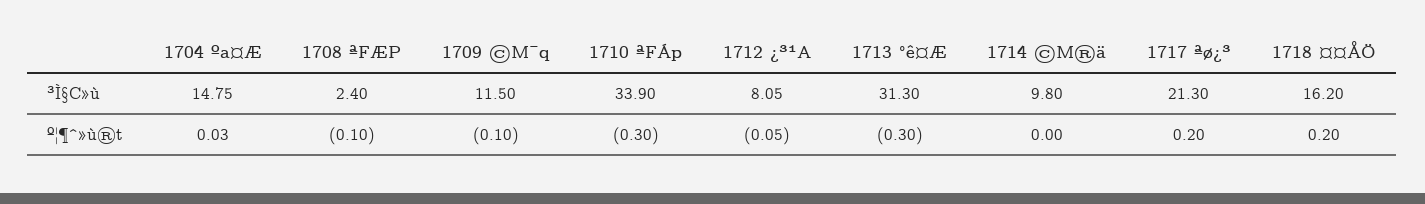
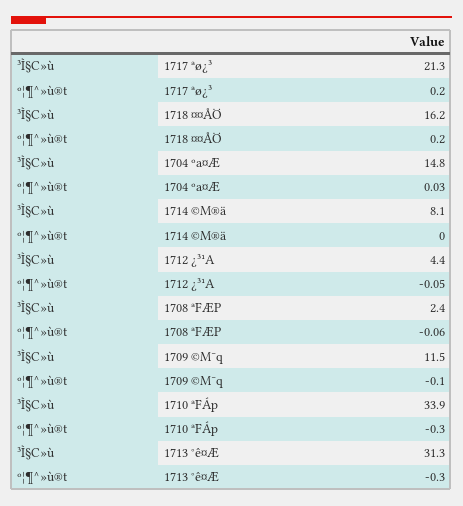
  {
    "1704 ºa¤Æ": {
      "³Ì§C»ù": 14.75,
      "º¦¶^»ù®t": 0.03
    },
    "1708 ªFÆP": {
      "³Ì§C»ù": 2.4,
-     "º¦¶^»ù®t": -0.1
+     "º¦¶^»ù®t": -0.06
    },
    "1709 ©M¯q": {
      "³Ì§C»ù": 11.5,
      "º¦¶^»ù®t": -0.1
    },
    "1710 ªFÁp": {
      "³Ì§C»ù": 33.9,
      "º¦¶^»ù®t": -0.3
    },
    "1712 ¿³¹A": {
-     "³Ì§C»ù": 8.05,
+     "³Ì§C»ù": 4.4,
      "º¦¶^»ù®t": -0.05
    },
    "1713 °ê¤Æ": {
      "³Ì§C»ù": 31.3,
      "º¦¶^»ù®t": -0.3
    },
    "1714 ©M®ä": {
-     "³Ì§C»ù": 9.8,
+     "³Ì§C»ù": 8.1,
      "º¦¶^»ù®t": 0
    },
    "1717 ªø¿³": {
      "³Ì§C»ù": 21.3,
      "º¦¶^»ù®t": 0.2
    },
    "1718 ¤¤ÅÖ": {
      "³Ì§C»ù": 16.2,
      "º¦¶^»ù®t": 0.2
    }
  }

